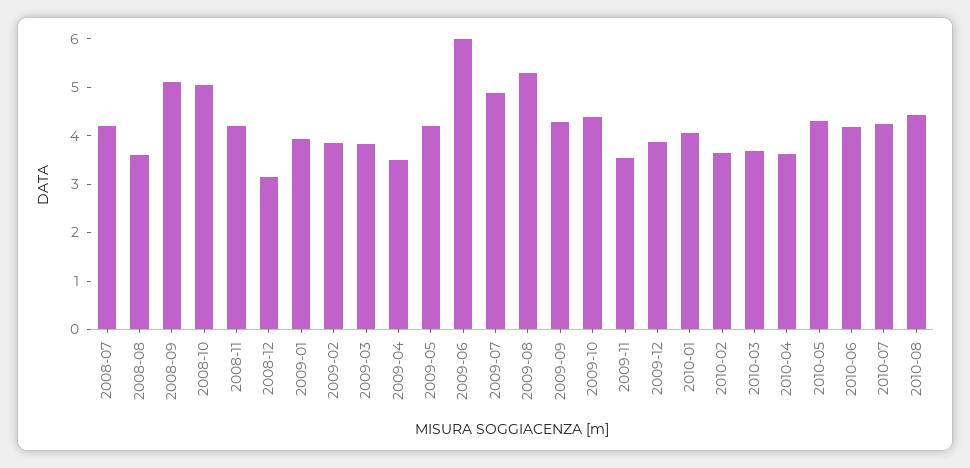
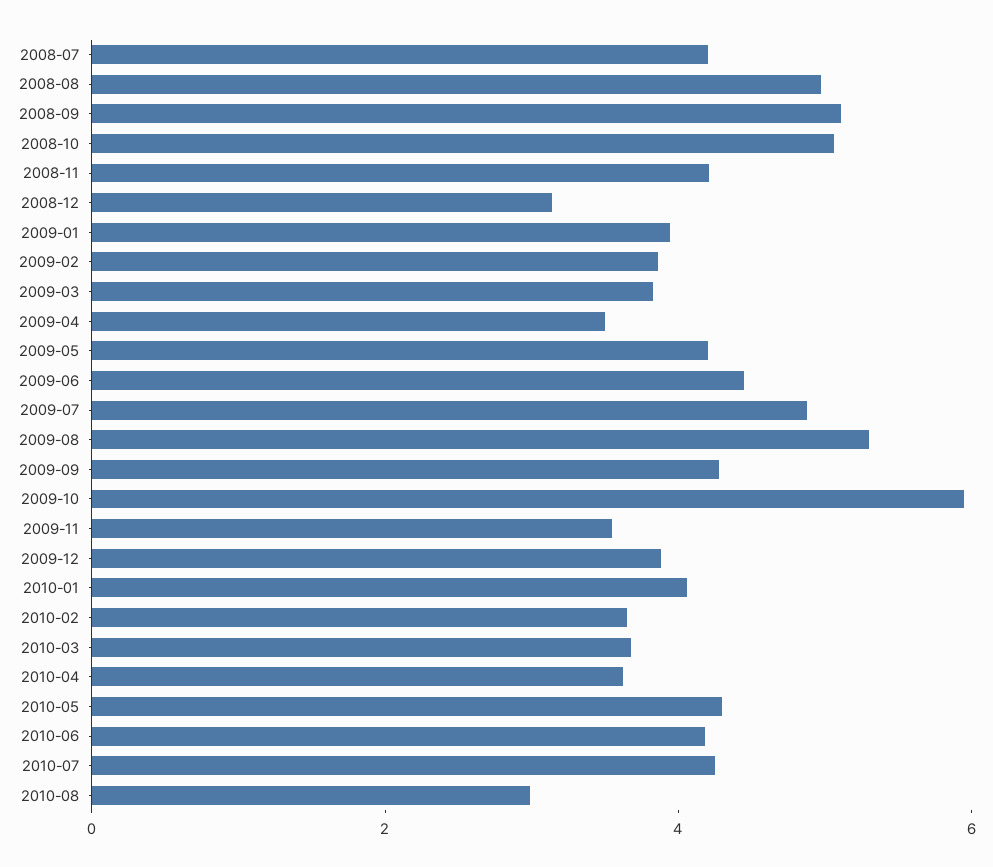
  {
    "2008-07": 4.2,
-   "2008-08": 3.6,
+   "2008-08": 5,
    "2008-09": 5.2,
    "2008-10": 5,
    "2008-11": 4.2,
    "2008-12": 3.2,
    "2009-01": 4,
    "2009-02": 3.8,
    "2009-03": 3.8,
    "2009-04": 3.6,
    "2009-05": 4.2,
-   "2009-06": 6,
+   "2009-06": 4.5,
    "2009-07": 4.8,
    "2009-08": 5.4,
    "2009-09": 4.2,
-   "2009-10": 4.4,
+   "2009-10": 6,
    "2009-11": 3.6,
    "2009-12": 3.8,
    "2010-01": 4,
    "2010-02": 3.6,
    "2010-03": 3.6,
    "2010-04": 3.6,
    "2010-05": 4.4,
    "2010-06": 4.2,
    "2010-07": 4.2,
-   "2010-08": 4.4
+   "2010-08": 3
  }

